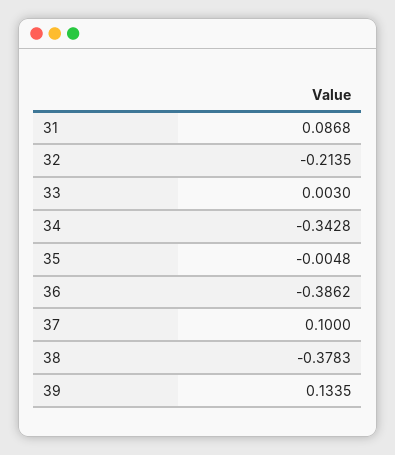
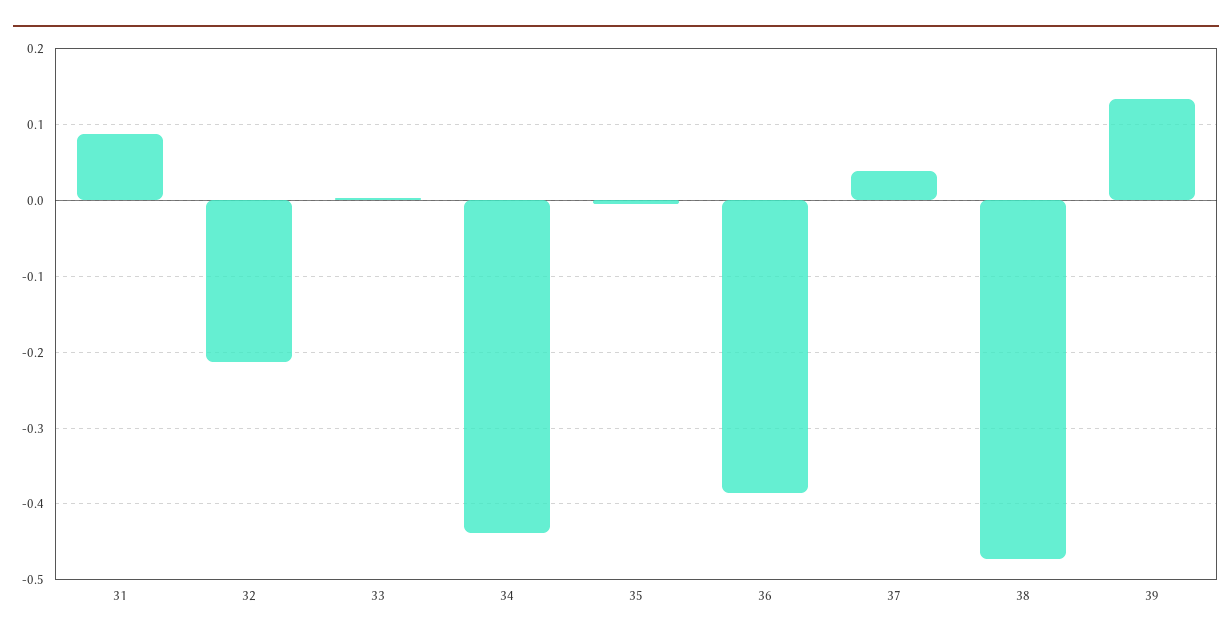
  {
    "31": 0.0868,
    "32": -0.2135,
    "33": 0.003,
-   "34": -0.3428,
+   "34": -0.44,
    "35": -0.0048,
    "36": -0.3862,
-   "37": 0.1,
+   "37": 0.04,
-   "38": -0.3783,
+   "38": -0.47,
    "39": 0.1335
  }

